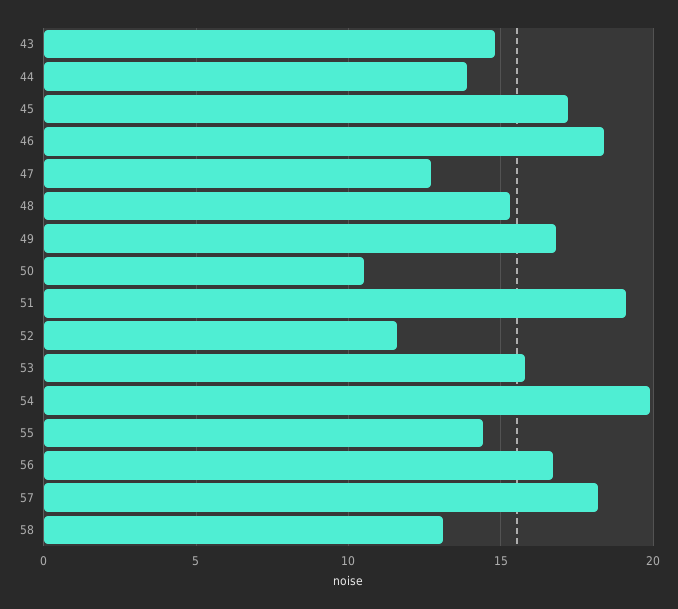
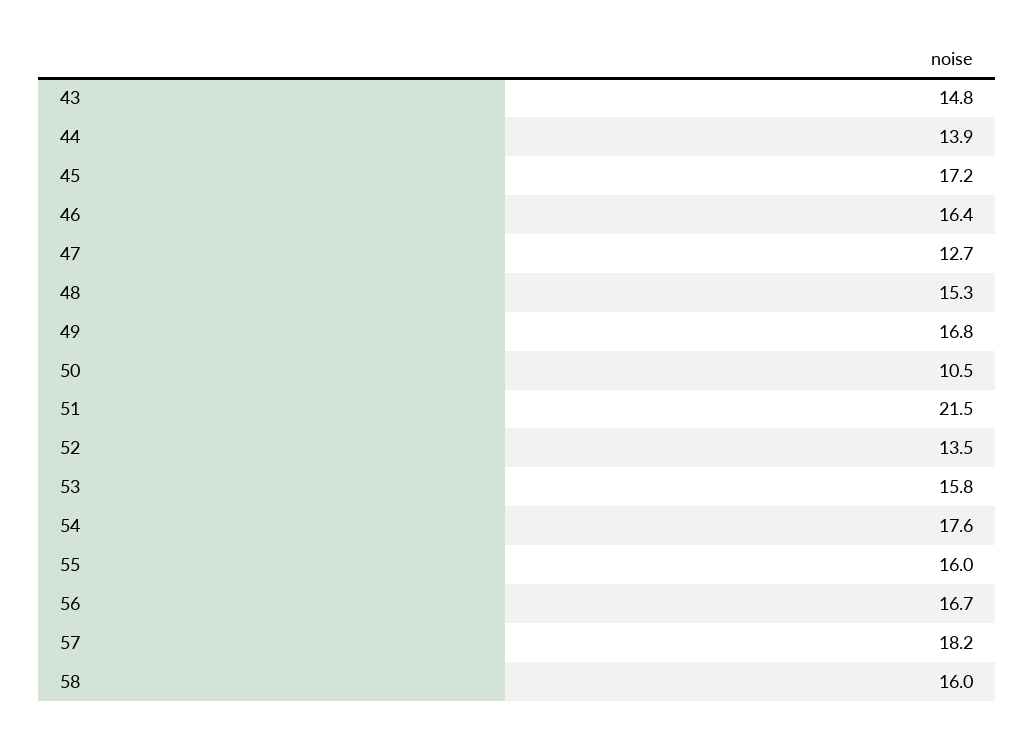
  {
    "43": 14.8,
    "44": 13.9,
    "45": 17.2,
-   "46": 18.5,
+   "46": 16.4,
    "47": 12.7,
    "48": 15.3,
    "49": 16.8,
    "50": 10.5,
-   "51": 19,
+   "51": 21.5,
-   "52": 11.5,
+   "52": 13.5,
    "53": 15.8,
-   "54": 20,
+   "54": 17.6,
-   "55": 14.5,
+   "55": 16,
    "56": 16.7,
    "57": 18.2,
-   "58": 13
+   "58": 16
  }

